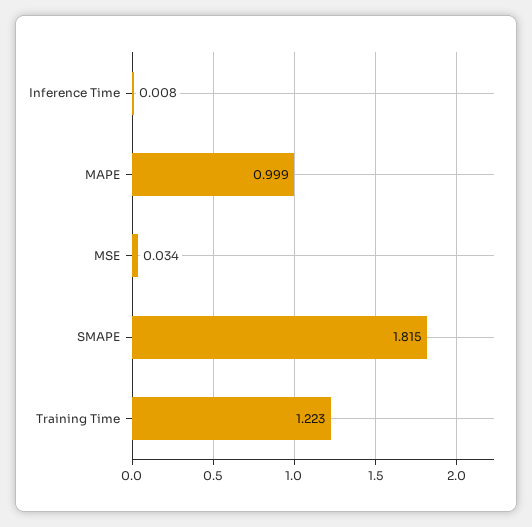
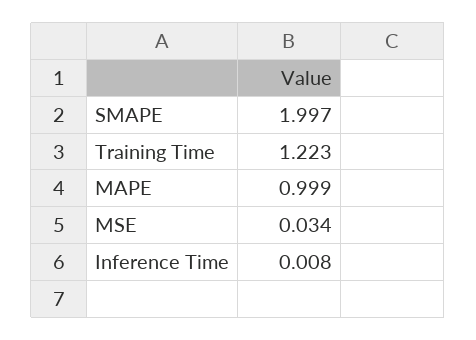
  {
    "Inference Time": 0.008,
    "MAPE": 0.999,
    "MSE": 0.034,
-   "SMAPE": 1.815,
+   "SMAPE": 1.997,
    "Training Time": 1.223
  }

